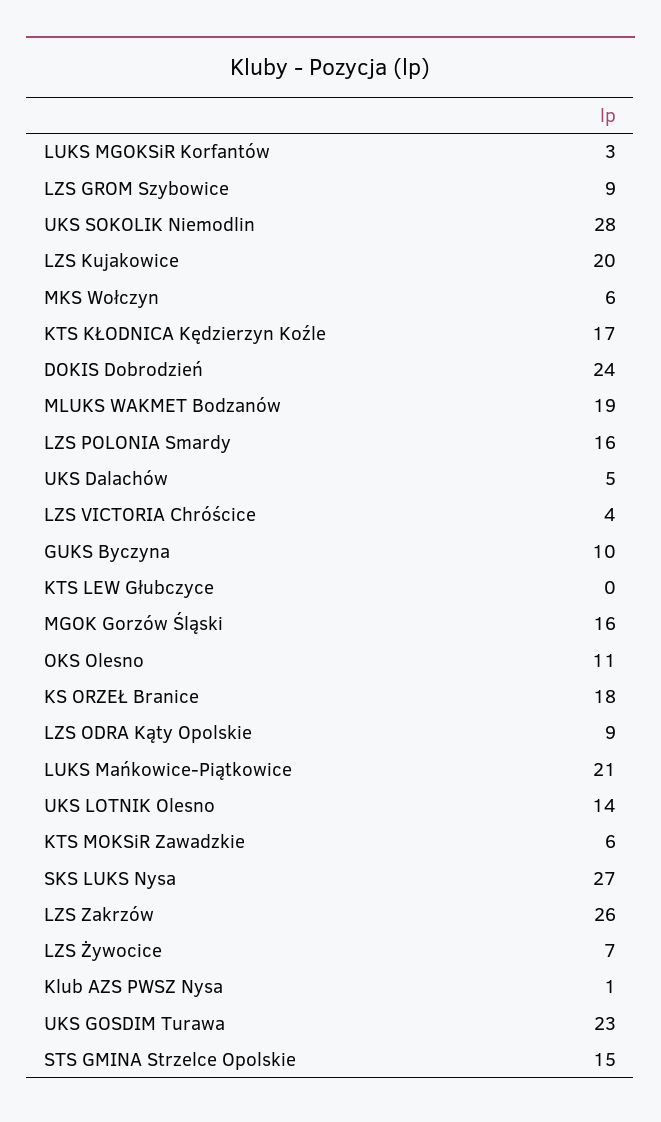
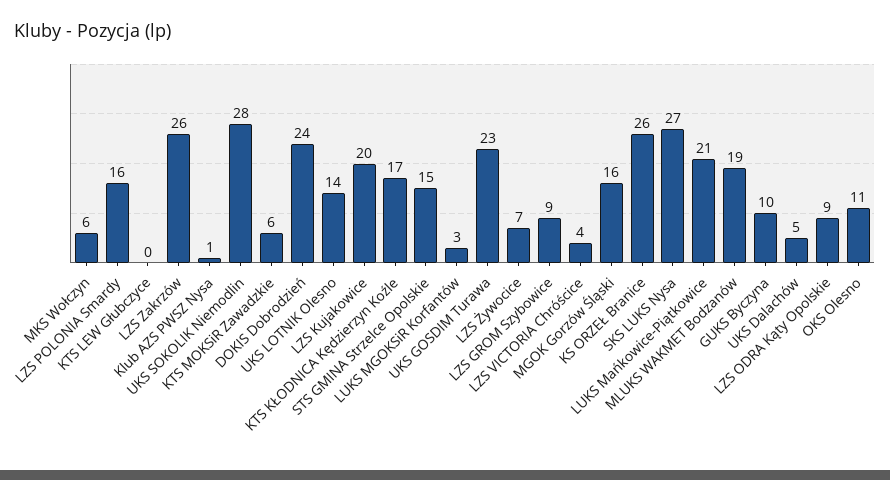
  {
    "LUKS MGOKSiR Korfantów": 3,
    "LZS GROM Szybowice": 9,
    "UKS SOKOLIK Niemodlin": 28,
    "LZS Kujakowice": 20,
    "MKS Wołczyn": 6,
    "KTS KŁODNICA Kędzierzyn Koźle": 17,
    "DOKIS Dobrodzień": 24,
    "MLUKS WAKMET Bodzanów": 19,
    "LZS POLONIA Smardy": 16,
    "UKS Dalachów": 5,
    "LZS VICTORIA Chróścice": 4,
    "GUKS Byczyna": 10,
    "KTS LEW Głubczyce": 0,
    "MGOK Gorzów Śląski": 16,
    "OKS Olesno": 11,
-   "KS ORZEŁ Branice": 18,
+   "KS ORZEŁ Branice": 26,
    "LZS ODRA Kąty Opolskie": 9,
    "LUKS Mańkowice-Piątkowice": 21,
    "UKS LOTNIK Olesno": 14,
    "KTS MOKSiR Zawadzkie": 6,
    "SKS LUKS Nysa": 27,
    "LZS Zakrzów": 26,
    "LZS Żywocice": 7,
    "Klub AZS PWSZ Nysa": 1,
    "UKS GOSDIM Turawa": 23,
    "STS GMINA Strzelce Opolskie": 15
  }

